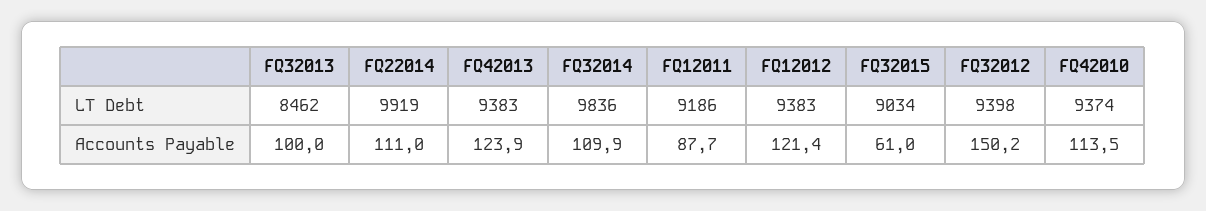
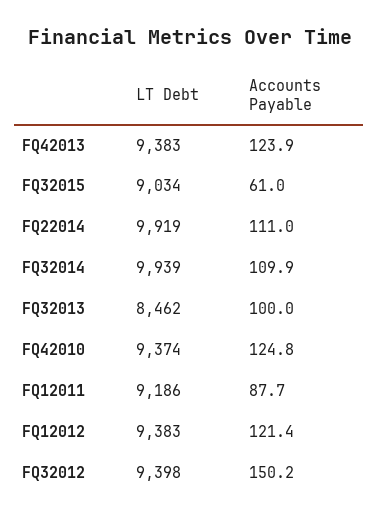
  {
    "FQ32013": {
      "LT Debt": 8462,
      "Accounts Payable": 100
    },
    "FQ22014": {
      "LT Debt": 9919,
      "Accounts Payable": 111
    },
    "FQ42013": {
      "LT Debt": 9383,
      "Accounts Payable": 123.9
    },
    "FQ32014": {
-     "LT Debt": 9836,
+     "LT Debt": 9939,
      "Accounts Payable": 109.9
    },
    "FQ12011": {
      "LT Debt": 9186,
      "Accounts Payable": 87.7
    },
    "FQ12012": {
      "LT Debt": 9383,
      "Accounts Payable": 121.4
    },
    "FQ32015": {
      "LT Debt": 9034,
      "Accounts Payable": 61
    },
    "FQ32012": {
      "LT Debt": 9398,
      "Accounts Payable": 150.2
    },
    "FQ42010": {
      "LT Debt": 9374,
-     "Accounts Payable": 113.5
+     "Accounts Payable": 124.8
    }
  }

